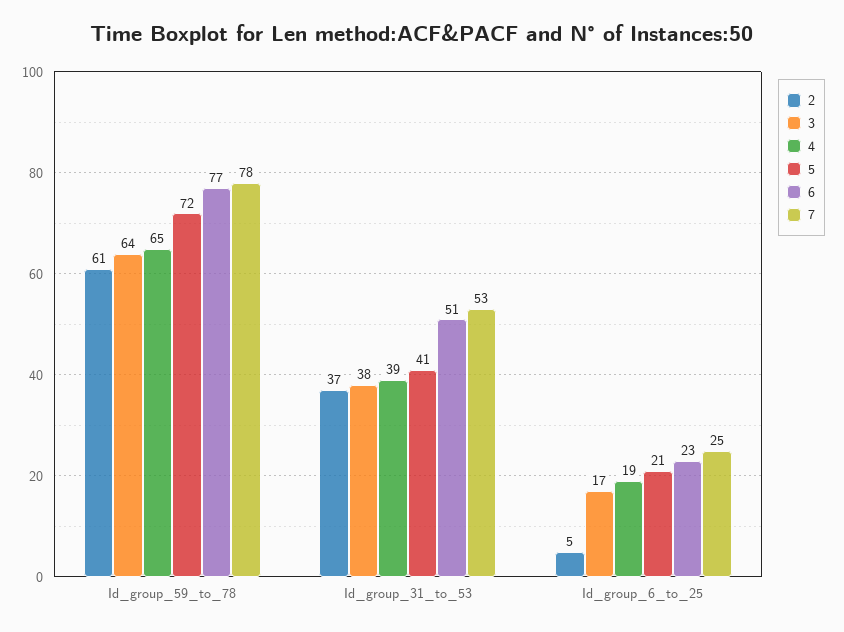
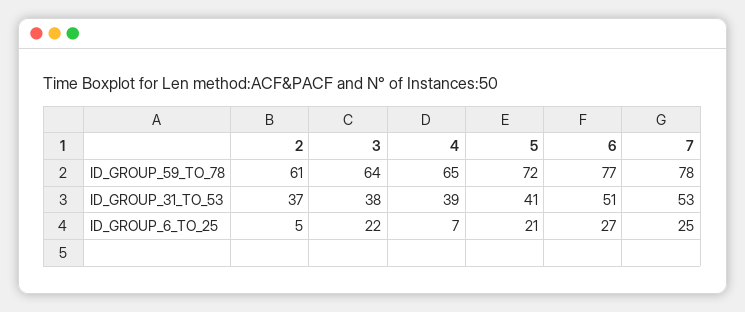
  {
    "2": {
      "Id_group_59_to_78": 61,
      "Id_group_31_to_53": 37,
      "Id_group_6_to_25": 5
    },
    "3": {
      "Id_group_59_to_78": 64,
      "Id_group_31_to_53": 38,
-     "Id_group_6_to_25": 17
+     "Id_group_6_to_25": 22
    },
    "4": {
      "Id_group_59_to_78": 65,
      "Id_group_31_to_53": 39,
-     "Id_group_6_to_25": 19
+     "Id_group_6_to_25": 7
    },
    "5": {
      "Id_group_59_to_78": 72,
      "Id_group_31_to_53": 41,
      "Id_group_6_to_25": 21
    },
    "6": {
      "Id_group_59_to_78": 77,
      "Id_group_31_to_53": 51,
-     "Id_group_6_to_25": 23
+     "Id_group_6_to_25": 27
    },
    "7": {
      "Id_group_59_to_78": 78,
      "Id_group_31_to_53": 53,
      "Id_group_6_to_25": 25
    }
  }

